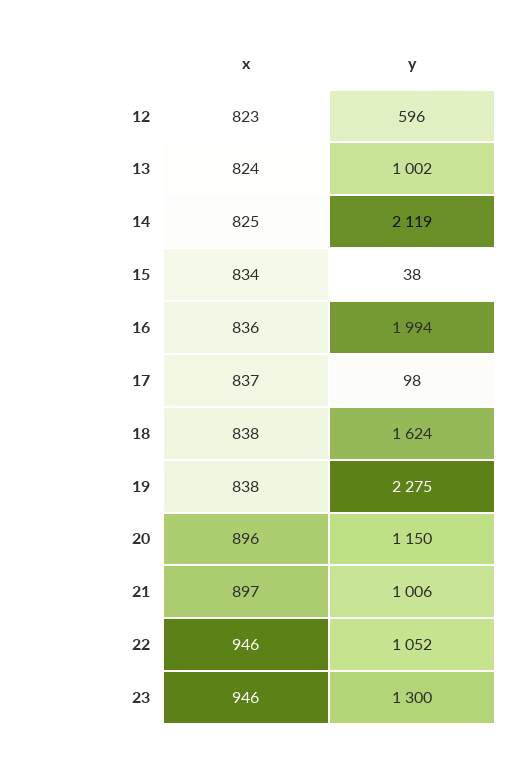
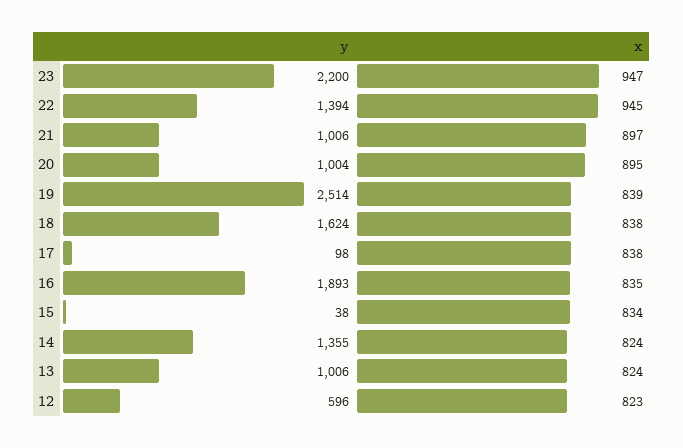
  {
    "x": {
      "12": 823,
      "13": 824,
-     "14": 825,
+     "14": 824,
      "15": 834,
-     "16": 836,
+     "16": 835,
-     "17": 837,
+     "17": 838,
      "18": 838,
-     "19": 838,
+     "19": 839,
-     "20": 896,
+     "20": 895,
      "21": 897,
-     "22": 946,
+     "22": 945,
-     "23": 946
+     "23": 947
    },
    "y": {
      "12": 596,
-     "13": 1002,
+     "13": 1006,
-     "14": 2119,
+     "14": 1355,
      "15": 38,
-     "16": 1994,
+     "16": 1893,
      "17": 98,
      "18": 1624,
-     "19": 2275,
+     "19": 2514,
-     "20": 1150,
+     "20": 1004,
      "21": 1006,
-     "22": 1052,
+     "22": 1394,
-     "23": 1300
+     "23": 2200
    }
  }

